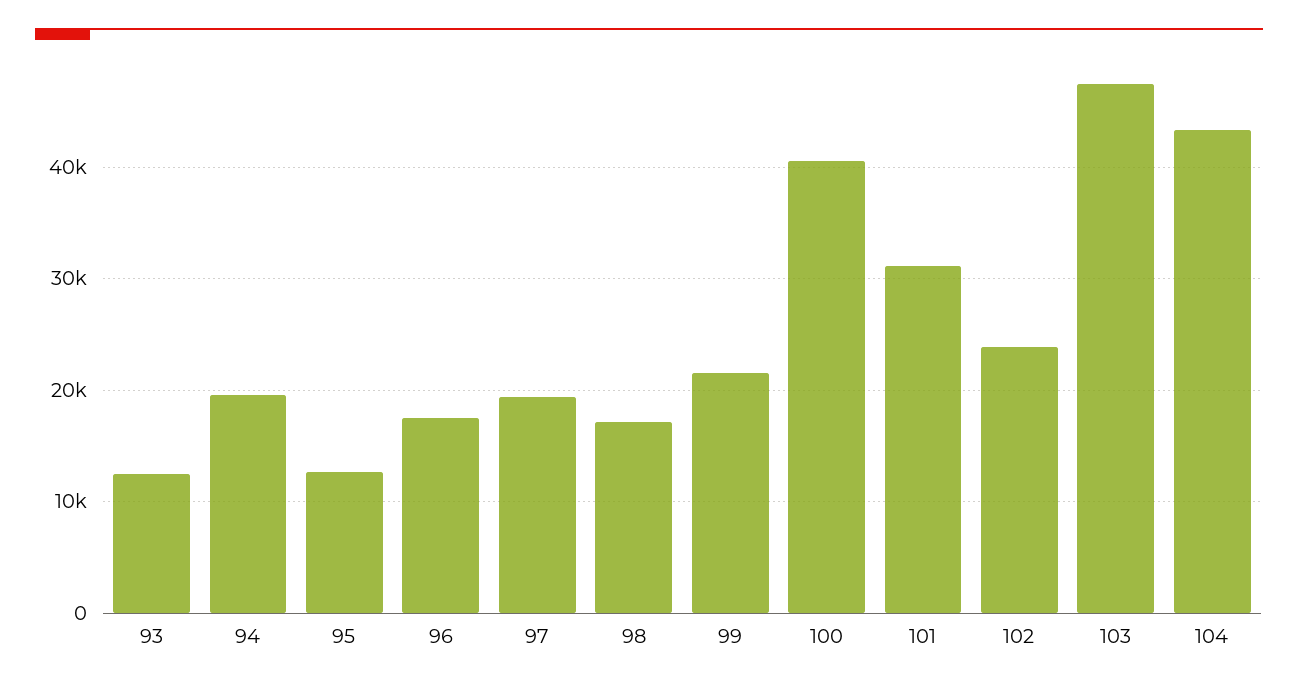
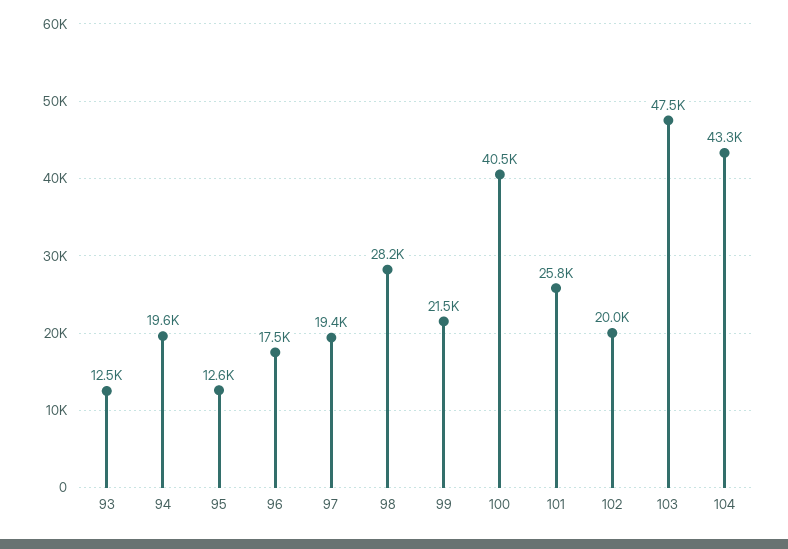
  {
    "93": 12500,
    "94": 19600,
    "95": 12600,
    "96": 17500,
    "97": 19400,
-   "98": 17000,
+   "98": 28200,
    "99": 21500,
    "100": 40500,
-   "101": 31000,
+   "101": 25800,
-   "102": 24000,
+   "102": 20000,
    "103": 47500,
    "104": 43300
  }

